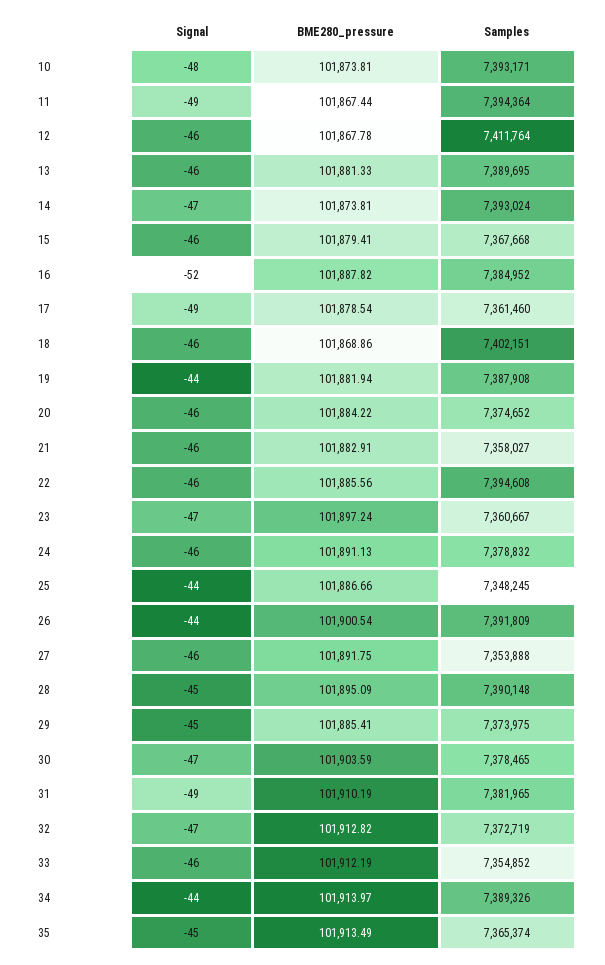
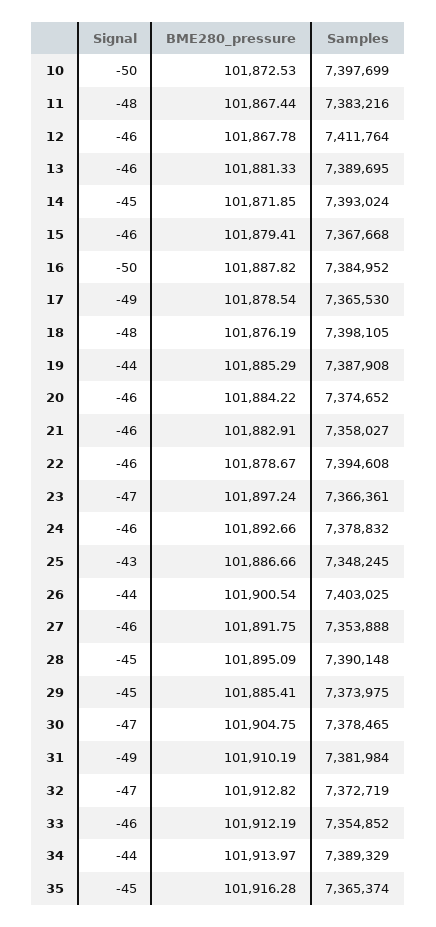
  {
    "Signal": {
-     "10": -48,
+     "10": -50,
-     "11": -49,
+     "11": -48,
      "12": -46,
      "13": -46,
-     "14": -47,
+     "14": -45,
      "15": -46,
-     "16": -52,
+     "16": -50,
      "17": -49,
-     "18": -46,
+     "18": -48,
      "19": -44,
      "20": -46,
      "21": -46,
      "22": -46,
      "23": -47,
      "24": -46,
-     "25": -44,
+     "25": -43,
      "26": -44,
      "27": -46,
      "28": -45,
      "29": -45,
      "30": -47,
      "31": -49,
      "32": -47,
      "33": -46,
      "34": -44,
      "35": -45
    },
    "BME280_pressure": {
-     "10": 101873.81,
+     "10": 101872.53,
      "11": 101867.44,
      "12": 101867.78,
      "13": 101881.33,
-     "14": 101873.81,
+     "14": 101871.85,
      "15": 101879.41,
      "16": 101887.82,
      "17": 101878.54,
-     "18": 101868.86,
+     "18": 101876.19,
-     "19": 101881.94,
+     "19": 101885.29,
      "20": 101884.22,
      "21": 101882.91,
-     "22": 101885.56,
+     "22": 101878.67,
      "23": 101897.24,
-     "24": 101891.13,
+     "24": 101892.66,
      "25": 101886.66,
      "26": 101900.54,
      "27": 101891.75,
      "28": 101895.09,
      "29": 101885.41,
-     "30": 101903.59,
+     "30": 101904.75,
      "31": 101910.19,
      "32": 101912.82,
      "33": 101912.19,
      "34": 101913.97,
-     "35": 101913.49
+     "35": 101916.28
    },
    "Samples": {
-     "10": 7393171,
+     "10": 7397699,
-     "11": 7394364,
+     "11": 7383216,
      "12": 7411764,
      "13": 7389695,
      "14": 7393024,
      "15": 7367668,
      "16": 7384952,
-     "17": 7361460,
+     "17": 7365530,
-     "18": 7402151,
+     "18": 7398105,
      "19": 7387908,
      "20": 7374652,
      "21": 7358027,
      "22": 7394608,
-     "23": 7360667,
+     "23": 7366361,
      "24": 7378832,
      "25": 7348245,
-     "26": 7391809,
+     "26": 7403025,
      "27": 7353888,
      "28": 7390148,
      "29": 7373975,
      "30": 7378465,
-     "31": 7381965,
+     "31": 7381984,
      "32": 7372719,
      "33": 7354852,
-     "34": 7389326,
+     "34": 7389329,
      "35": 7365374
    }
  }

